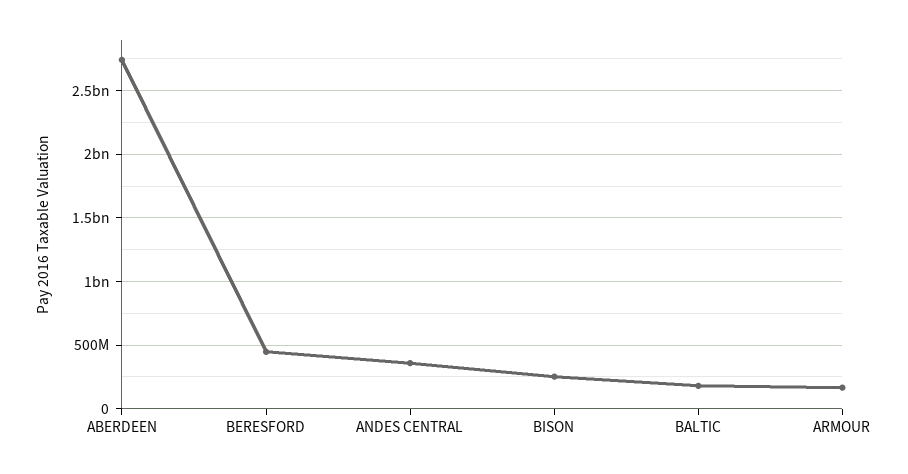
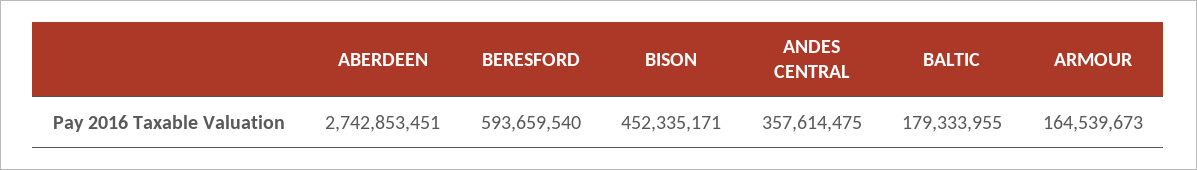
  {
    "ABERDEEN": 2742853451,
-   "BERESFORD": 450000000,
+   "BERESFORD": 593659540,
    "ANDES CENTRAL": 357614475,
-   "BISON": 250000000,
+   "BISON": 452335171,
    "BALTIC": 179333955,
    "ARMOUR": 164539673
  }

